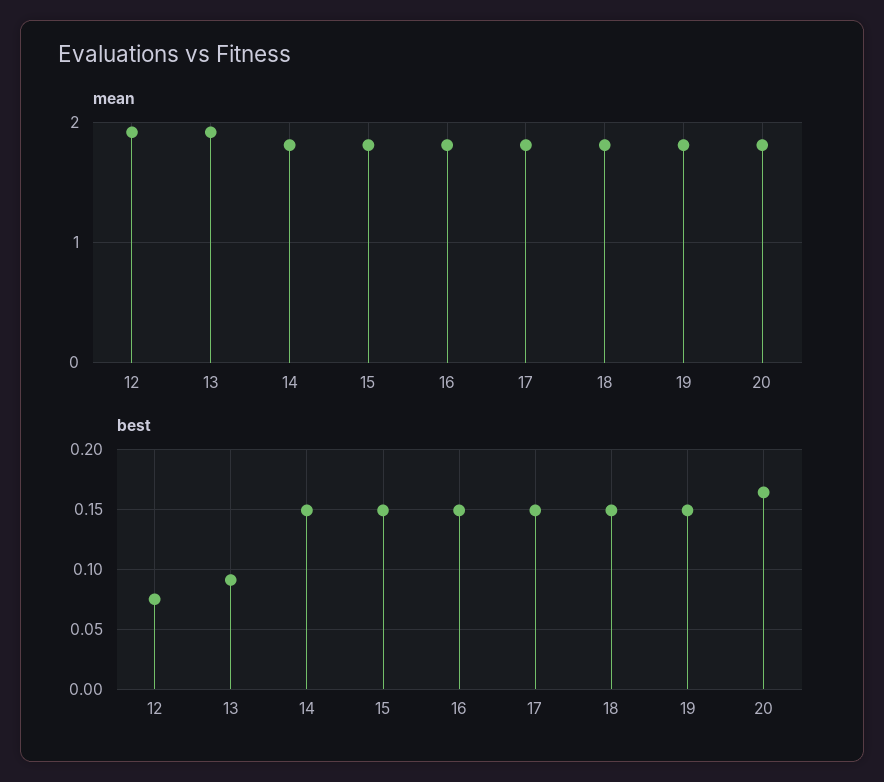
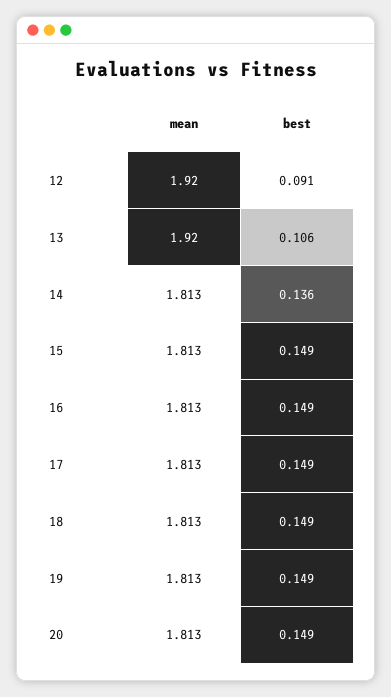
  {
    "mean": {
      "12": 1.92,
      "13": 1.92,
      "14": 1.813,
      "15": 1.813,
      "16": 1.813,
      "17": 1.813,
      "18": 1.813,
      "19": 1.813,
      "20": 1.813
    },
    "best": {
-     "12": 0.075,
+     "12": 0.091,
-     "13": 0.09,
+     "13": 0.106,
-     "14": 0.15,
+     "14": 0.136,
      "15": 0.149,
      "16": 0.149,
      "17": 0.149,
      "18": 0.149,
      "19": 0.149,
-     "20": 0.165
+     "20": 0.149
    }
  }

